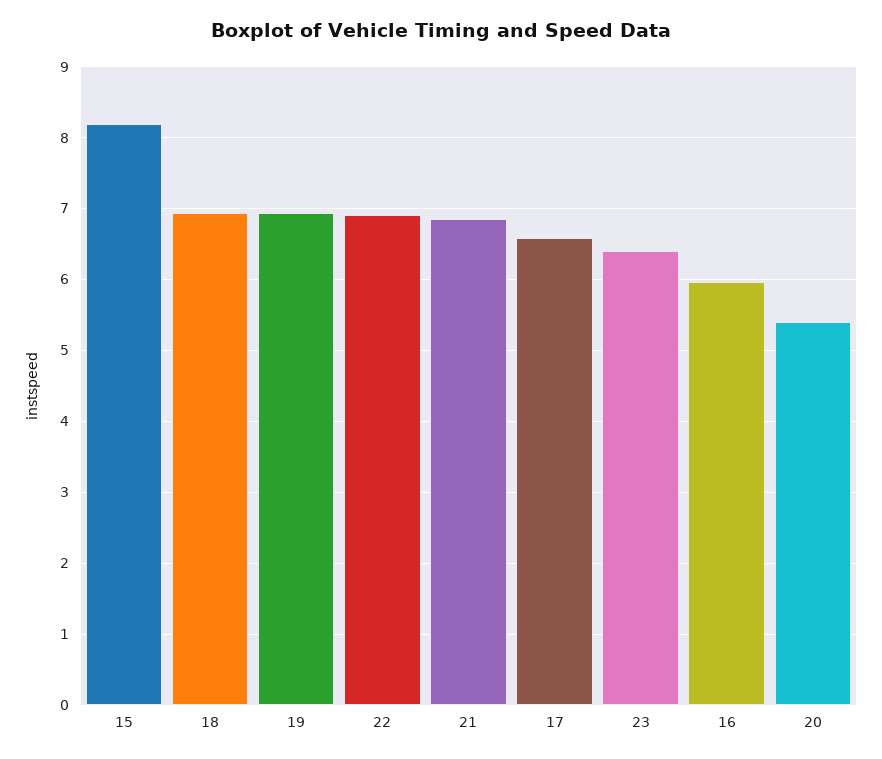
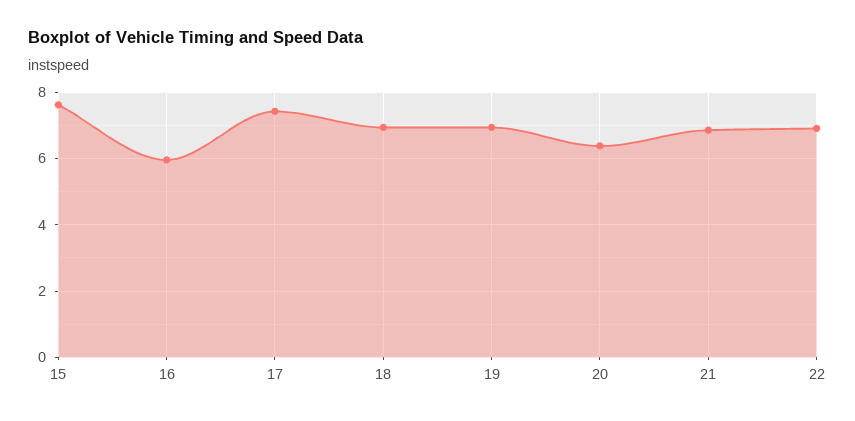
  {
-   "15": 8.2,
+   "15": 7.6,
    "18": 6.9,
    "19": 6.9,
    "22": 6.9,
    "21": 6.9,
-   "17": 6.6,
+   "17": 7.4,
-   "23": 6.4,
    "16": 6,
-   "20": 5.4
+   "20": 6.4
  }

